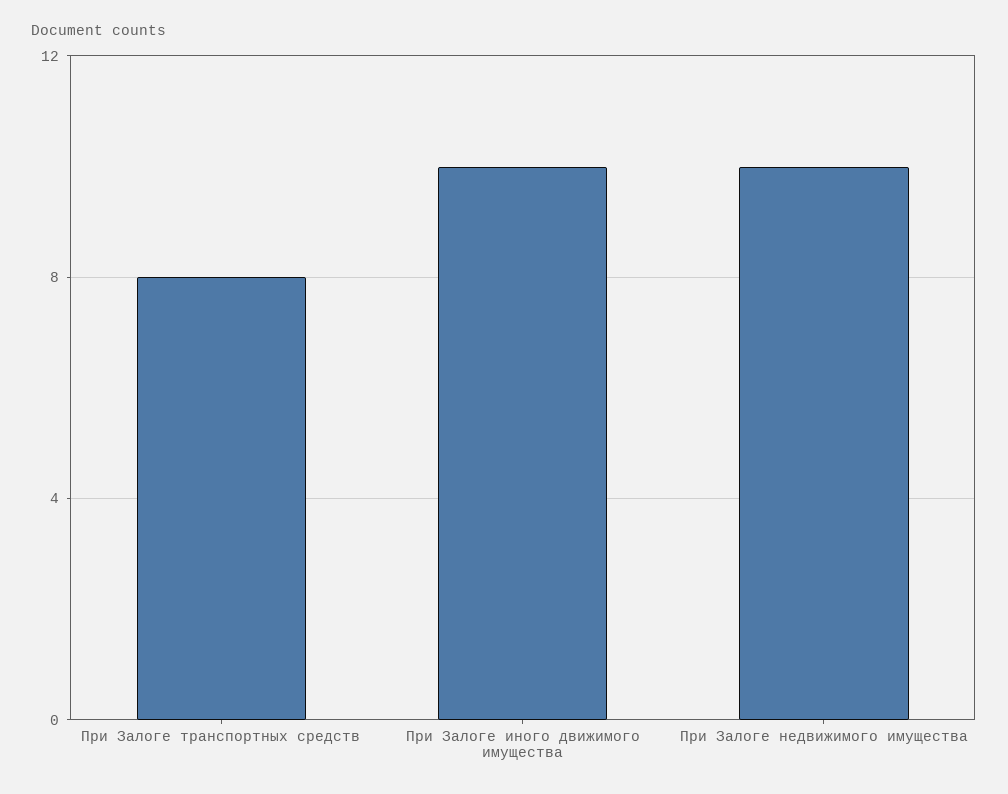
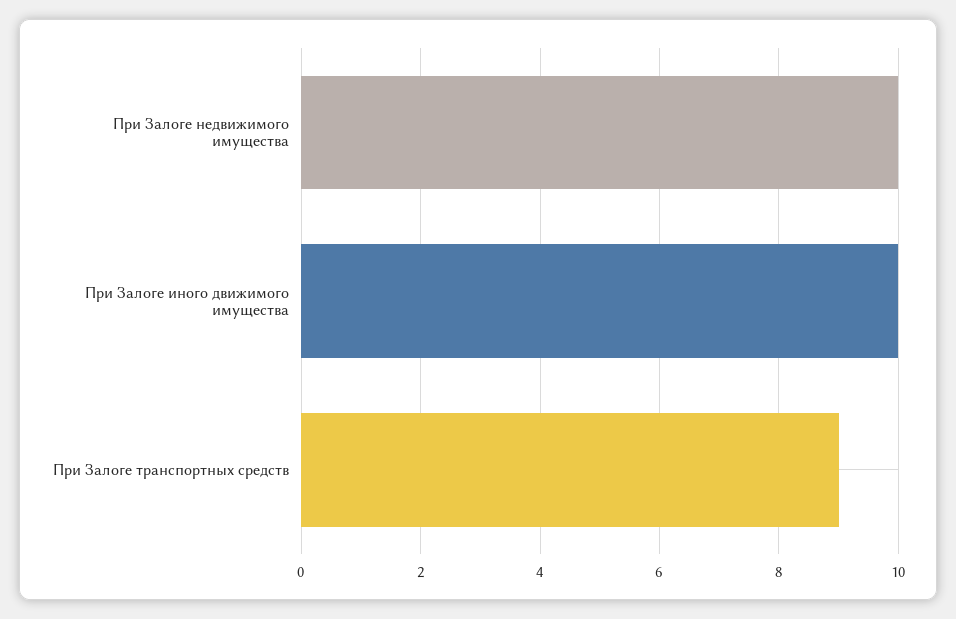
  {
-   "При Залоге транспортных средств": 8,
+   "При Залоге транспортных средств": 9,
    "При Залоге иного движимого имущества": 10,
    "При Залоге недвижимого имущества": 10
  }

